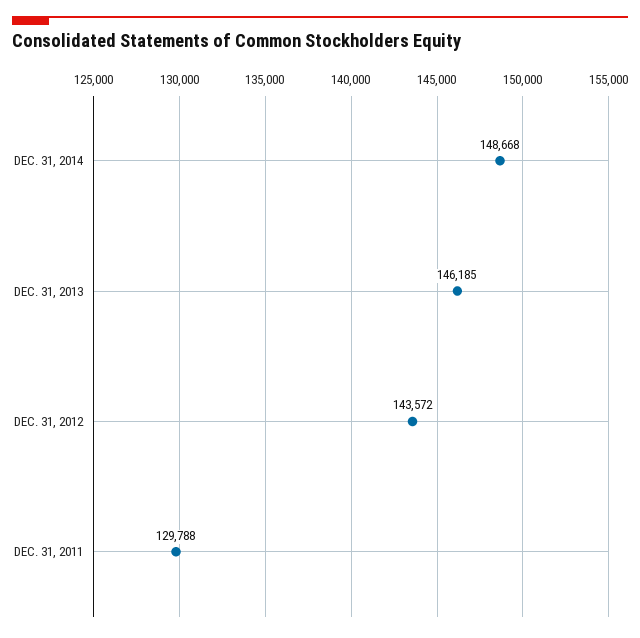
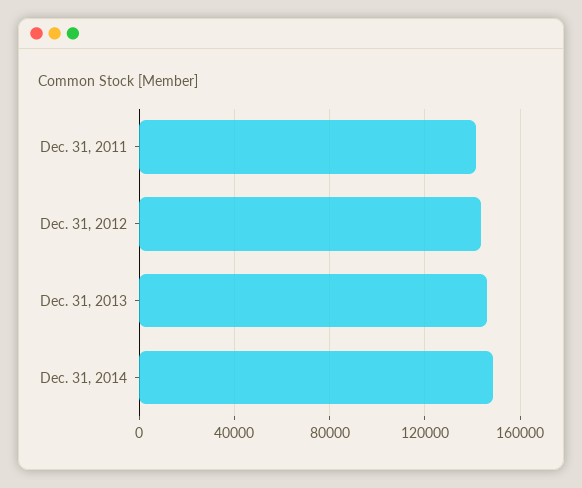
  {
    "DEC. 31, 2014": 148668,
    "DEC. 31, 2013": 146185,
    "DEC. 31, 2012": 143572,
-   "DEC. 31, 2011": 129788
+   "DEC. 31, 2011": 140000
  }

